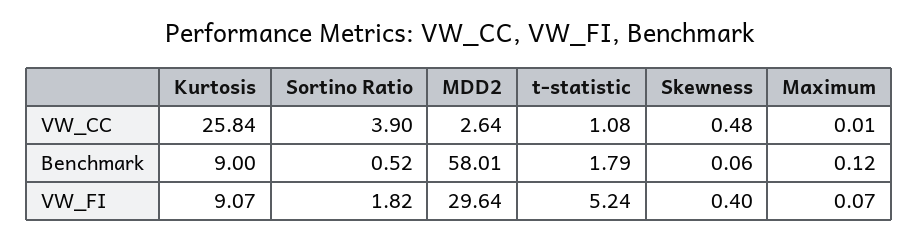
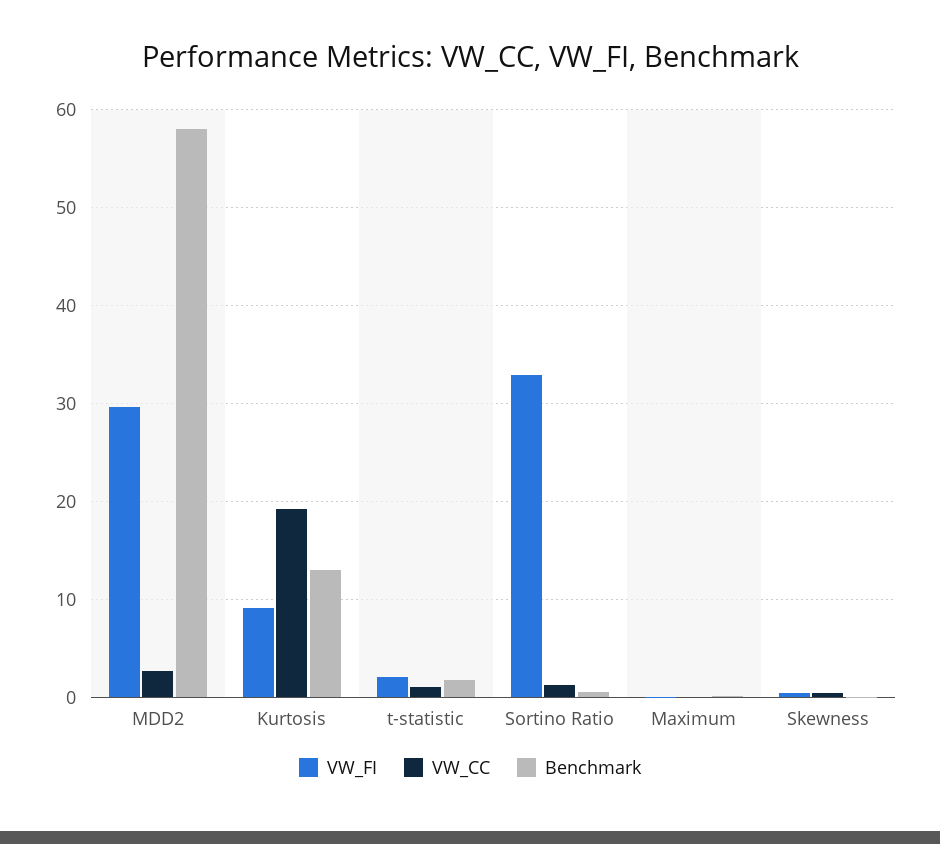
  {
    "VW_CC": {
-     "Kurtosis": 25.84,
+     "Kurtosis": 19,
-     "Sortino Ratio": 3.9,
+     "Sortino Ratio": 1,
      "MDD2": 2.64,
      "t-statistic": 1.08,
      "Skewness": 0.48,
      "Maximum": 0.01
    },
    "Benchmark": {
-     "Kurtosis": 9,
+     "Kurtosis": 13,
      "Sortino Ratio": 0.52,
      "MDD2": 58.01,
      "t-statistic": 1.79,
      "Skewness": 0.06,
      "Maximum": 0.12
    },
    "VW_FI": {
      "Kurtosis": 9.07,
-     "Sortino Ratio": 1.82,
+     "Sortino Ratio": 33,
      "MDD2": 29.64,
-     "t-statistic": 5.24,
+     "t-statistic": 2,
      "Skewness": 0.4,
      "Maximum": 0.07
    }
  }

